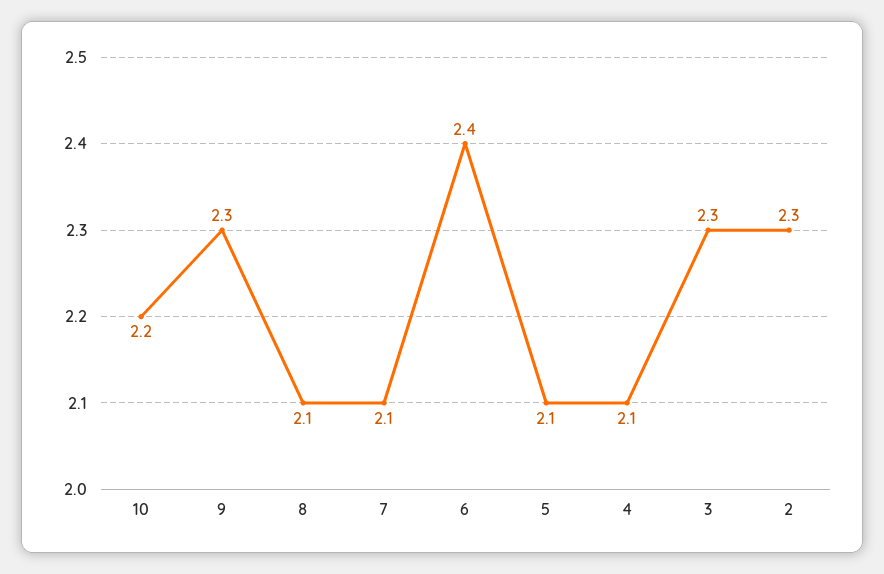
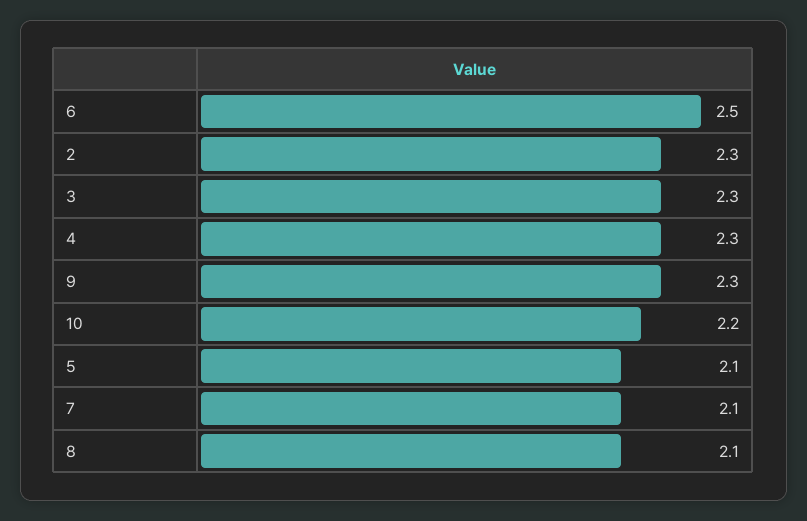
  {
    "10": 2.2,
    "9": 2.3,
    "8": 2.1,
    "7": 2.1,
-   "6": 2.4,
+   "6": 2.5,
    "5": 2.1,
-   "4": 2.1,
+   "4": 2.3,
    "3": 2.3,
    "2": 2.3
  }

